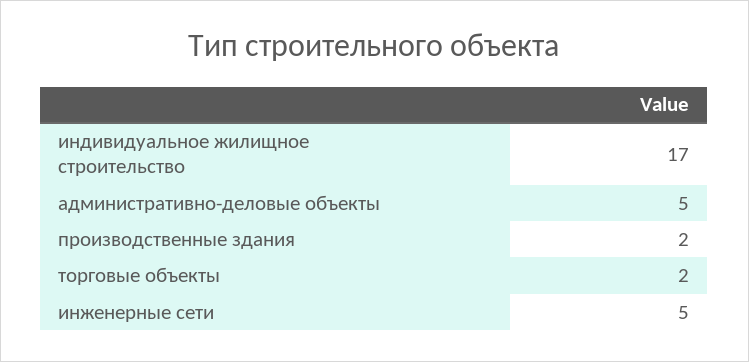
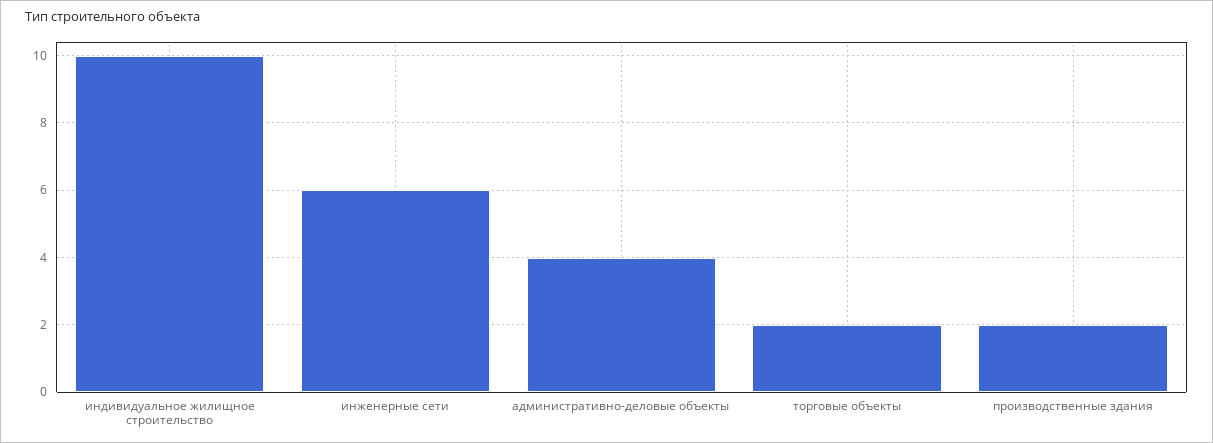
  {
-   "индивидуальное жилищное строительство": 17,
+   "индивидуальное жилищное строительство": 10,
-   "административно-деловые объекты": 5,
+   "административно-деловые объекты": 4,
    "производственные здания": 2,
    "торговые объекты": 2,
-   "инженерные сети": 5
+   "инженерные сети": 6
  }

